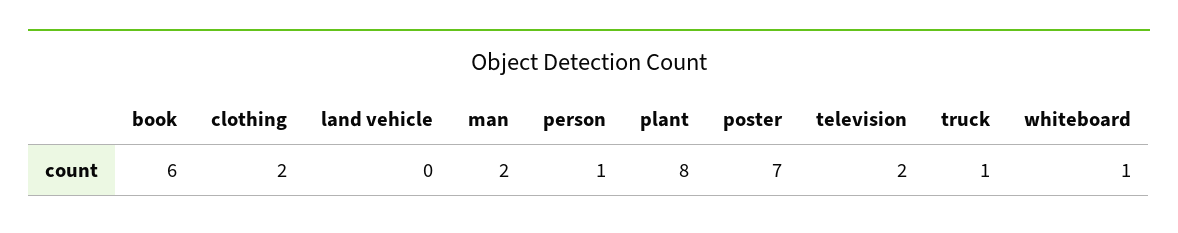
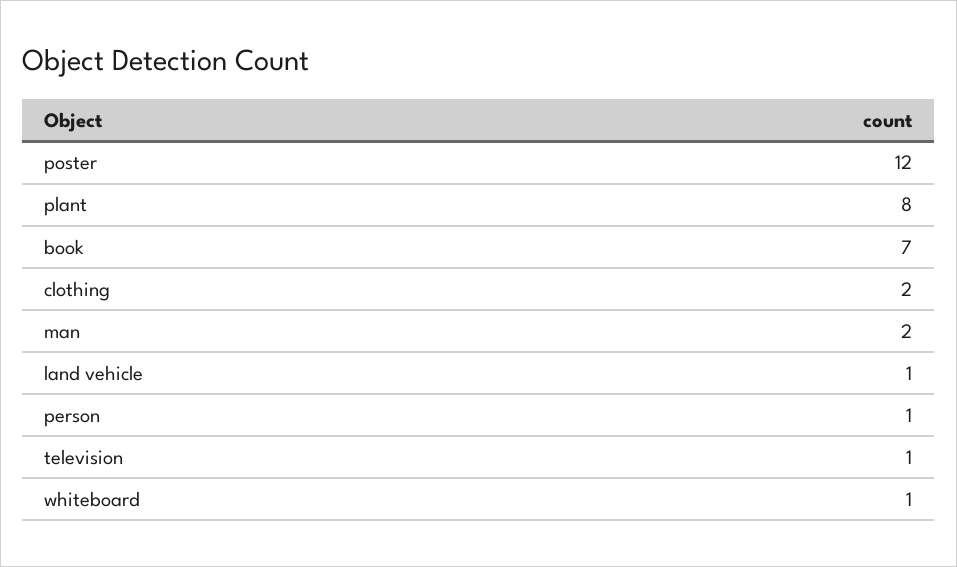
  {
-   "book": 6,
+   "book": 7,
    "clothing": 2,
-   "land vehicle": 0,
+   "land vehicle": 1,
    "man": 2,
    "person": 1,
    "plant": 8,
-   "poster": 7,
+   "poster": 12,
-   "television": 2,
+   "television": 1,
-   "truck": 1,
    "whiteboard": 1
  }

